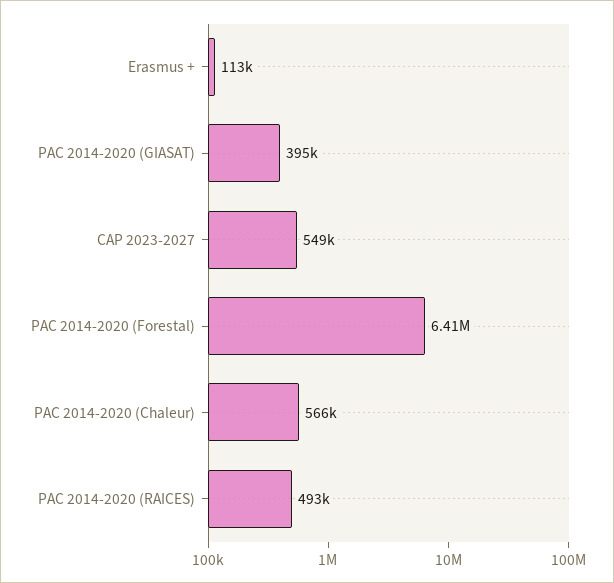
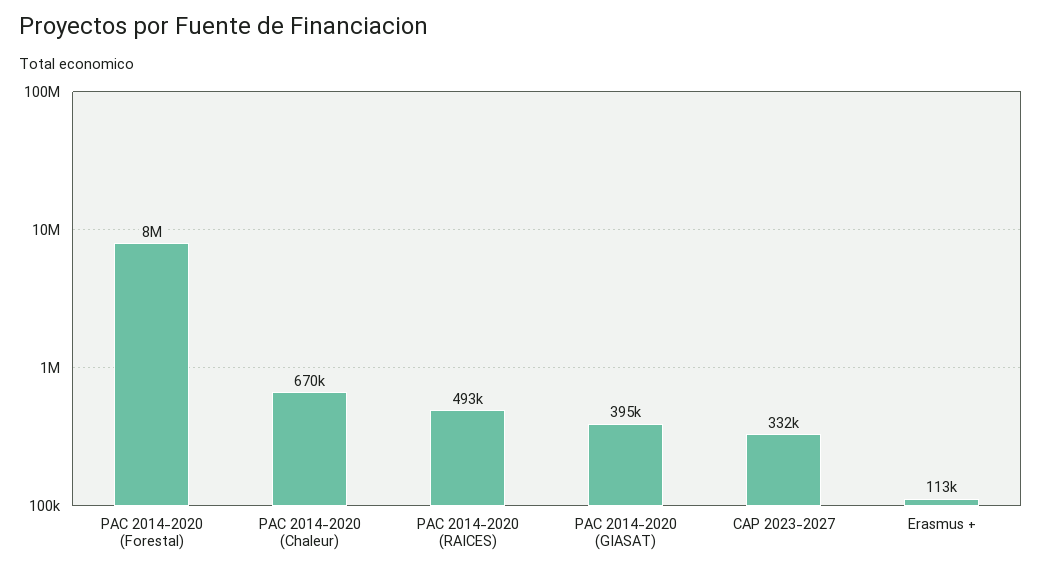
  {
    "Erasmus +": 113000,
    "PAC 2014-2020 (GIASAT)": 395000,
-   "CAP 2023-2027": 549000,
+   "CAP 2023-2027": 332000,
-   "PAC 2014-2020 (Forestal)": 6410000,
+   "PAC 2014-2020 (Forestal)": 8000000,
-   "PAC 2014-2020 (Chaleur)": 566000,
+   "PAC 2014-2020 (Chaleur)": 670000,
    "PAC 2014-2020 (RAICES)": 493000
  }

